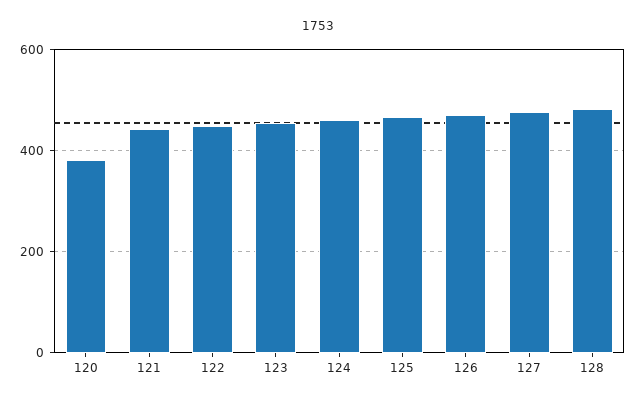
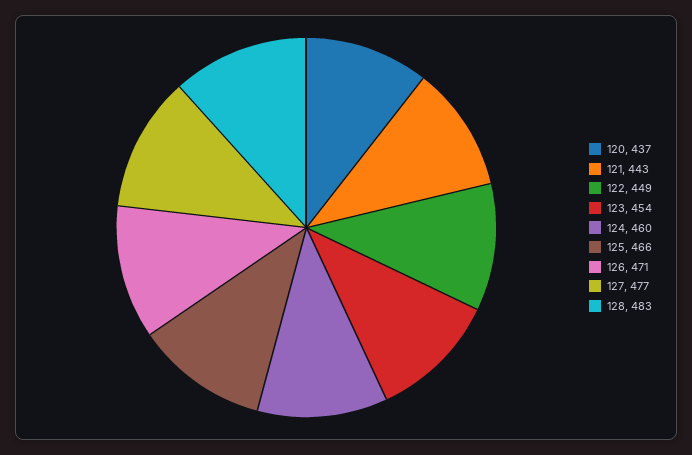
  {
-   "120": 380,
+   "120": 437,
    "121": 443,
    "122": 449,
    "123": 454,
    "124": 460,
    "125": 466,
    "126": 471,
    "127": 477,
    "128": 483
  }

